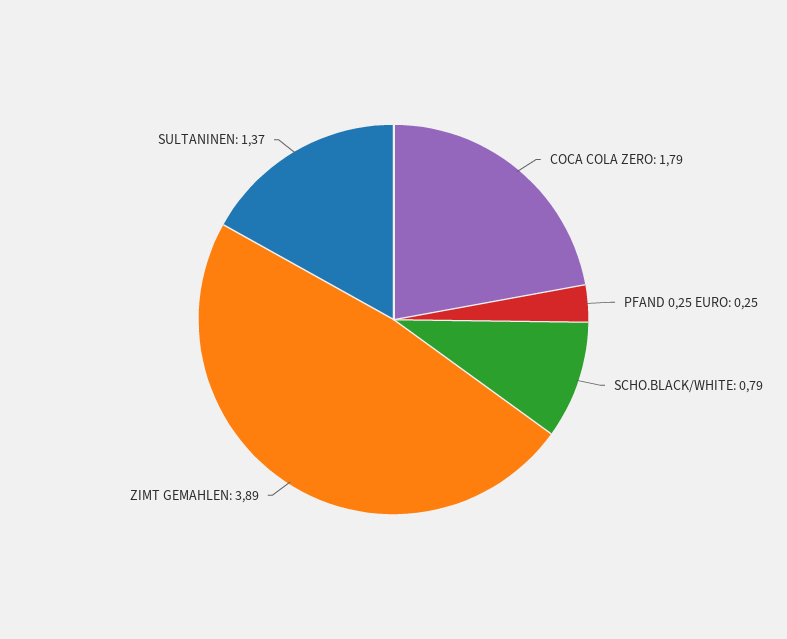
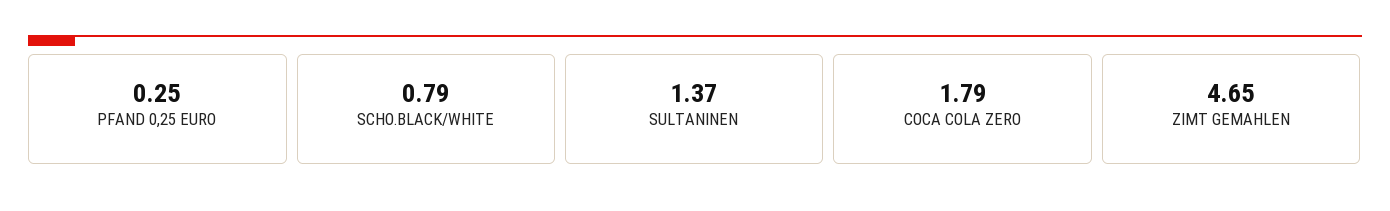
  {
    "COCA COLA ZERO": 1.79,
    "PFAND 0,25 EURO": 0.25,
    "SCHO.BLACK/WHITE": 0.79,
-   "ZIMT GEMAHLEN": 3.89,
+   "ZIMT GEMAHLEN": 4.65,
    "SULTANINEN": 1.37
  }

